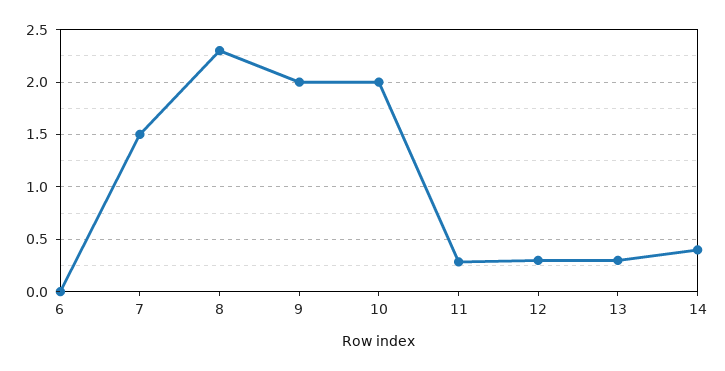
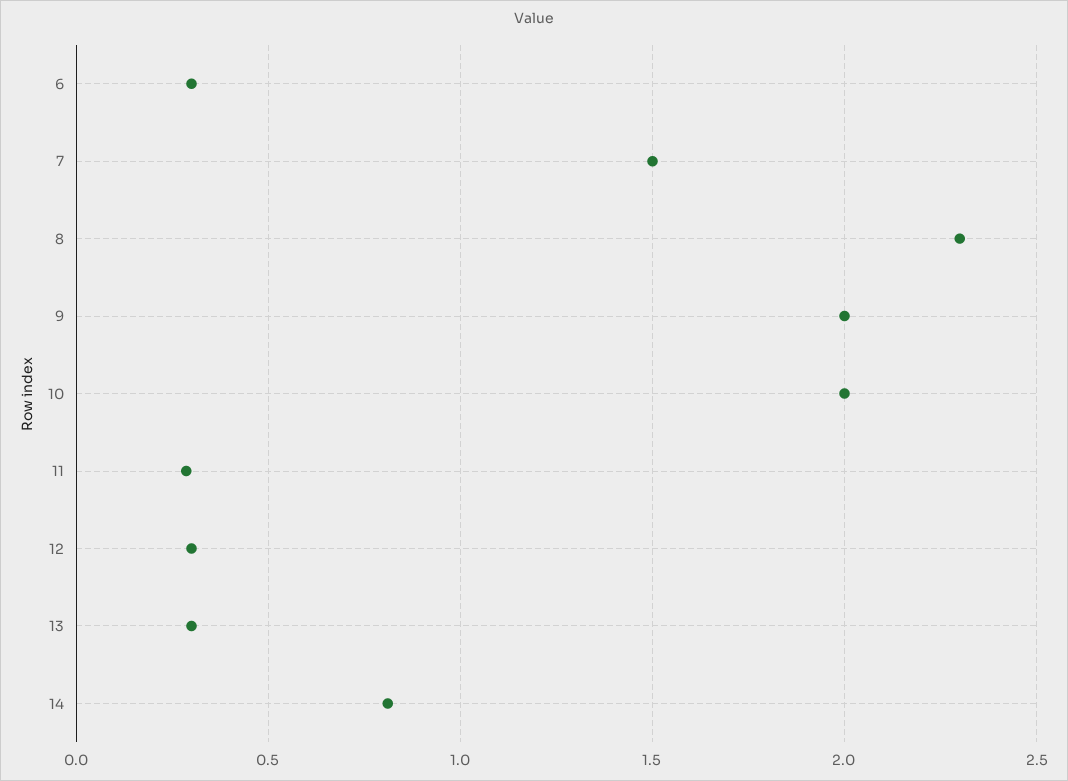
  {
-   "6": 0,
+   "6": 0.3,
    "7": 1.5,
    "8": 2.3,
    "9": 2,
    "10": 2,
    "11": 0.3,
    "12": 0.3,
    "13": 0.3,
-   "14": 0.4
+   "14": 0.8
  }

